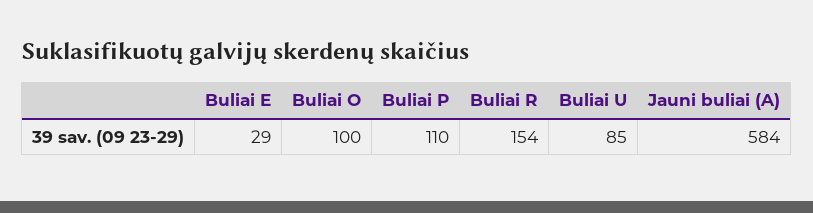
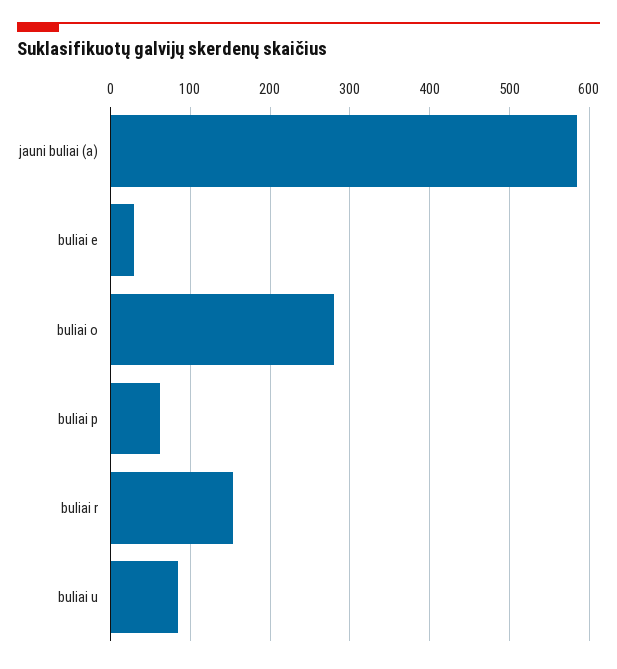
  {
    "Buliai E": 29,
-   "Buliai O": 100,
+   "Buliai O": 280,
-   "Buliai P": 110,
+   "Buliai P": 60,
    "Buliai R": 154,
    "Buliai U": 85,
    "Jauni buliai (A)": 584
  }

